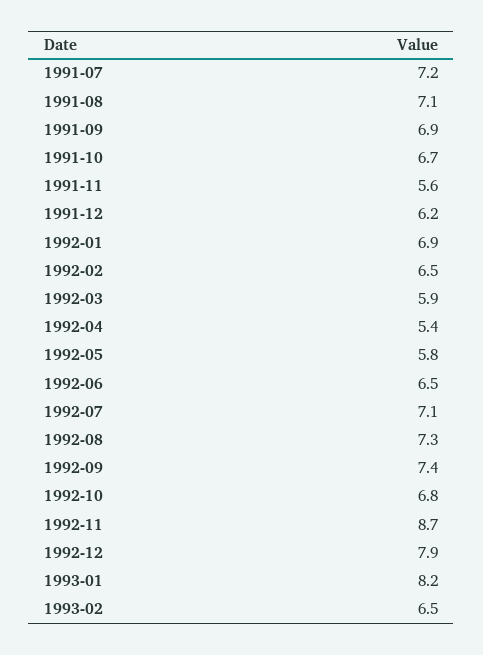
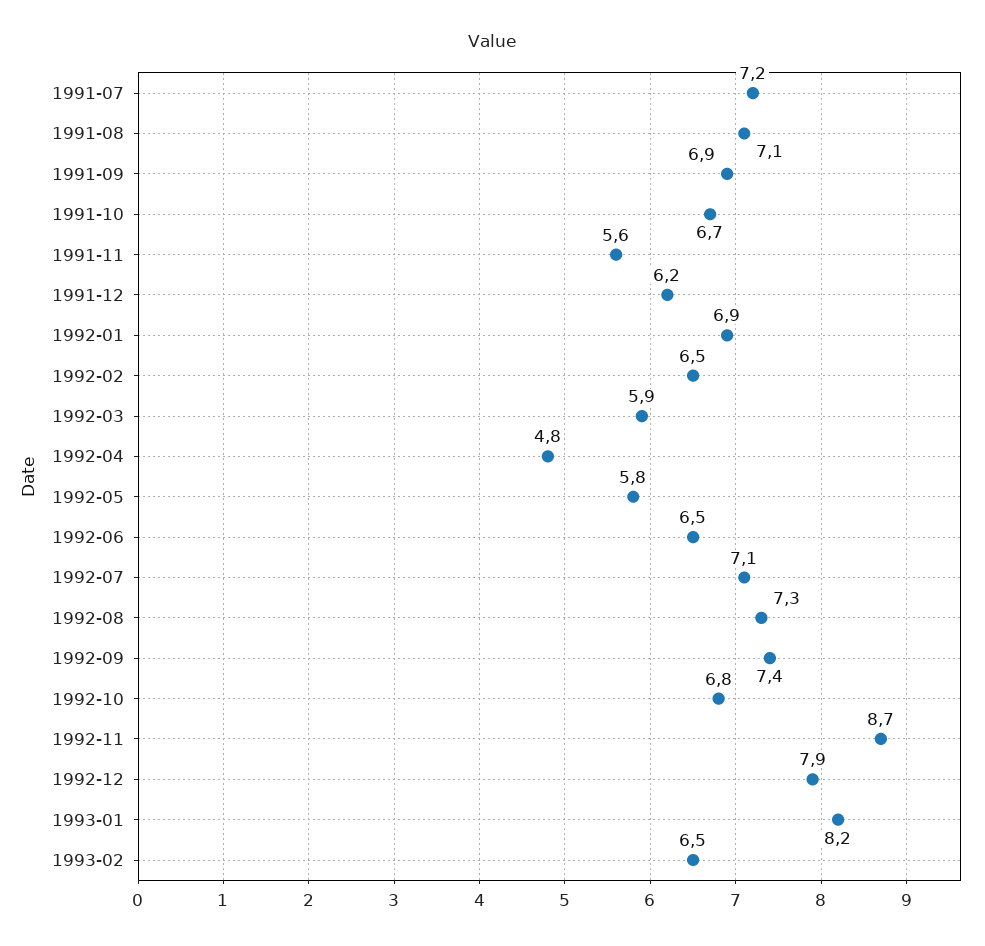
  {
    "1991-07": 7.2,
    "1991-08": 7.1,
    "1991-09": 6.9,
    "1991-10": 6.7,
    "1991-11": 5.6,
    "1991-12": 6.2,
    "1992-01": 6.9,
    "1992-02": 6.5,
    "1992-03": 5.9,
-   "1992-04": 5.4,
+   "1992-04": 4.8,
    "1992-05": 5.8,
    "1992-06": 6.5,
    "1992-07": 7.1,
    "1992-08": 7.3,
    "1992-09": 7.4,
    "1992-10": 6.8,
    "1992-11": 8.7,
    "1992-12": 7.9,
    "1993-01": 8.2,
    "1993-02": 6.5
  }

